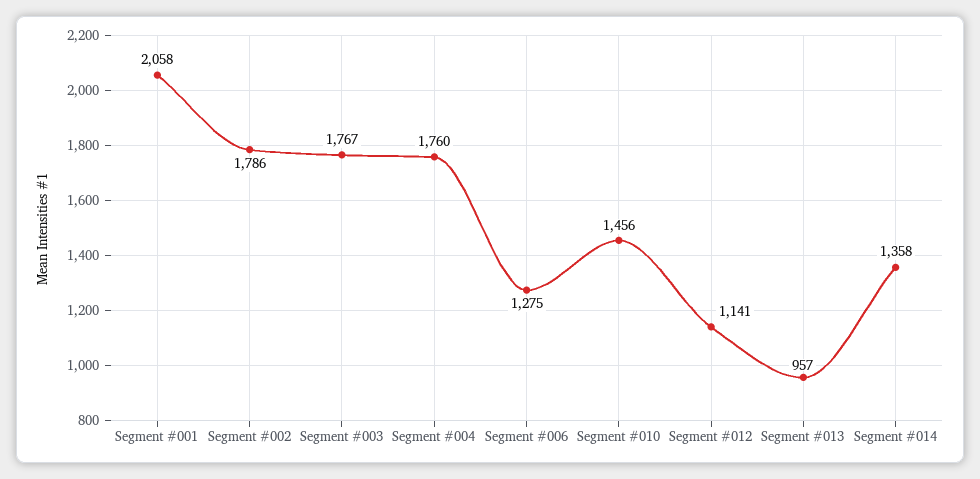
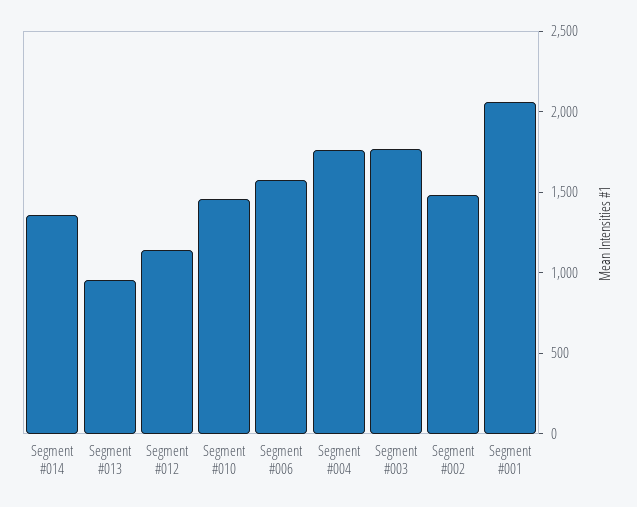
  {
    "Segment #001": 2058,
-   "Segment #002": 1786,
+   "Segment #002": 1500,
    "Segment #003": 1767,
    "Segment #004": 1760,
-   "Segment #006": 1275,
+   "Segment #006": 1600,
    "Segment #010": 1456,
    "Segment #012": 1141,
    "Segment #013": 957,
    "Segment #014": 1358
  }

